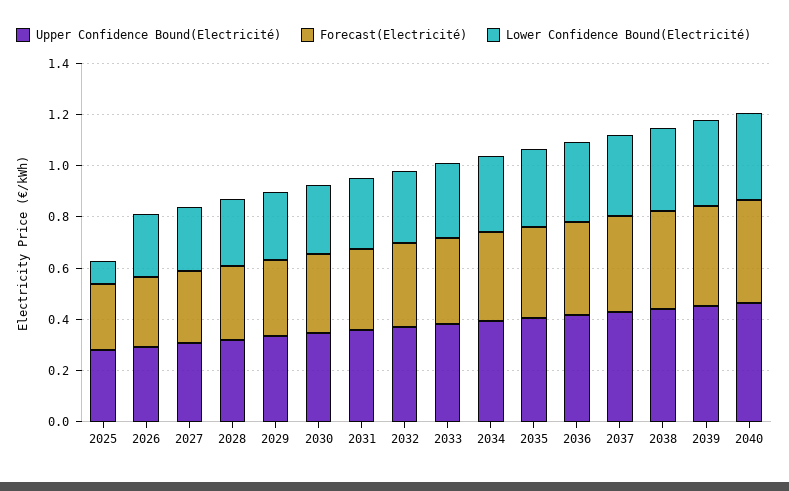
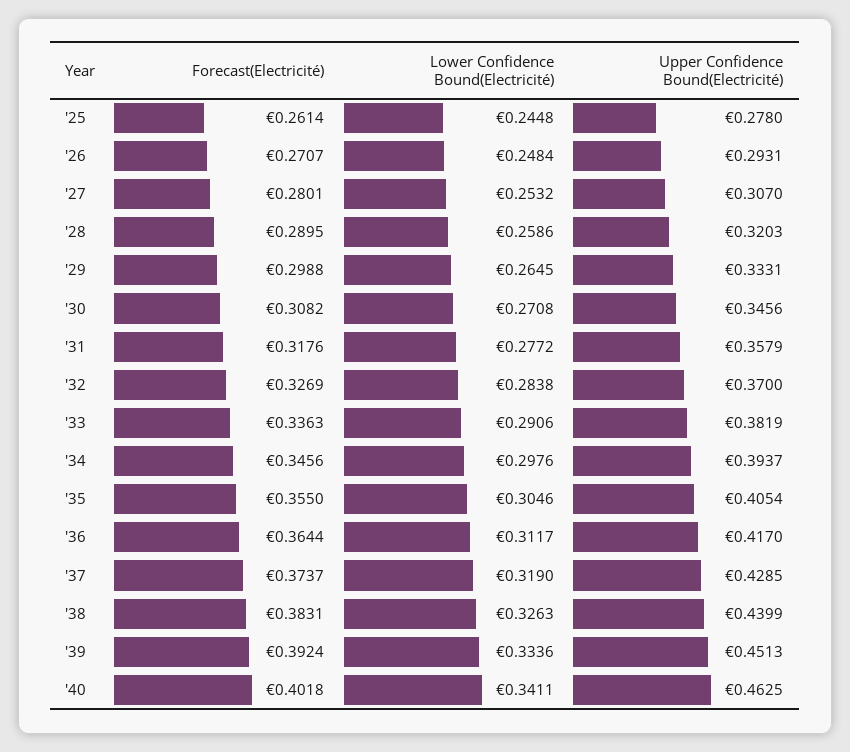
  {
    "Upper Confidence Bound(Electricité)": {
      "2025": 0.278,
      "2026": 0.2931,
      "2027": 0.307,
      "2028": 0.3203,
      "2029": 0.3331,
      "2030": 0.3456,
      "2031": 0.3579,
      "2032": 0.37,
      "2033": 0.3819,
      "2034": 0.3937,
      "2035": 0.4054,
      "2036": 0.417,
      "2037": 0.4285,
      "2038": 0.4399,
      "2039": 0.4513,
      "2040": 0.4625
    },
    "Forecast(Electricité)": {
      "2025": 0.2614,
      "2026": 0.2707,
      "2027": 0.2801,
      "2028": 0.2895,
      "2029": 0.2988,
      "2030": 0.3082,
      "2031": 0.3176,
      "2032": 0.3269,
      "2033": 0.3363,
      "2034": 0.3456,
      "2035": 0.355,
      "2036": 0.3644,
      "2037": 0.3737,
      "2038": 0.3831,
      "2039": 0.3924,
      "2040": 0.4018
    },
    "Lower Confidence Bound(Electricité)": {
-     "2025": 0.1,
+     "2025": 0.2448,
      "2026": 0.2484,
      "2027": 0.2532,
      "2028": 0.2586,
      "2029": 0.2645,
      "2030": 0.2708,
      "2031": 0.2772,
      "2032": 0.2838,
      "2033": 0.2906,
      "2034": 0.2976,
      "2035": 0.3046,
      "2036": 0.3117,
      "2037": 0.319,
      "2038": 0.3263,
      "2039": 0.3336,
      "2040": 0.3411
    }
  }

